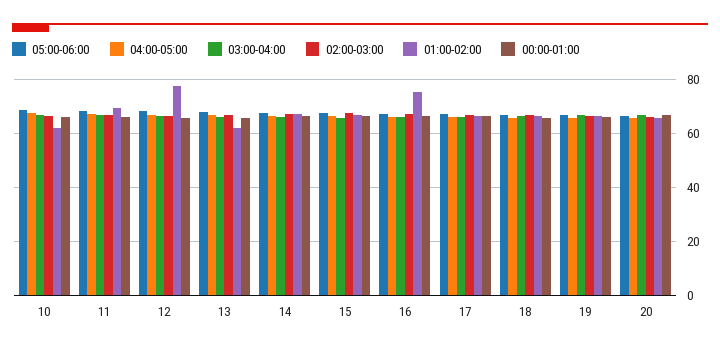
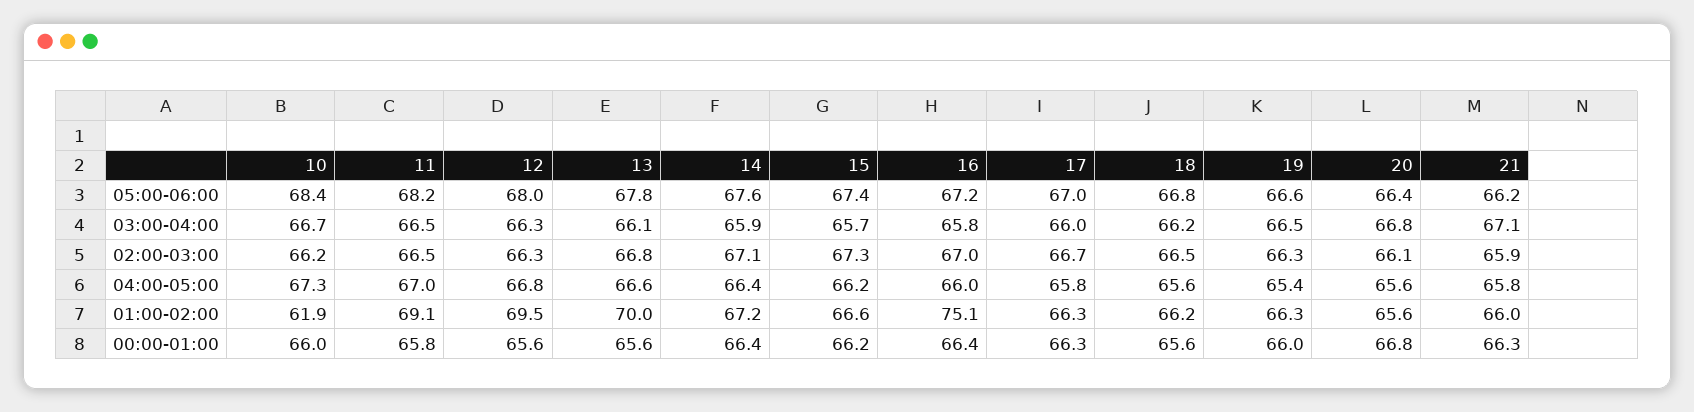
  {
    "05:00-06:00": {
      "10": 68.4,
      "11": 68.2,
      "12": 68,
      "13": 67.8,
      "14": 67.6,
      "15": 67.4,
      "16": 67.2,
      "17": 67,
      "18": 66.8,
      "19": 66.6,
-     "20": 66.4
+     "20": 66.4,
+     "21": 66.2
    },
    "04:00-05:00": {
      "10": 67.3,
      "11": 67,
      "12": 66.8,
      "13": 66.6,
      "14": 66.4,
      "15": 66.2,
      "16": 66,
      "17": 65.8,
      "18": 65.6,
      "19": 65.4,
-     "20": 65.6
+     "20": 65.6,
+     "21": 65.8
    },
    "03:00-04:00": {
      "10": 66.7,
      "11": 66.5,
      "12": 66.3,
      "13": 66.1,
      "14": 65.9,
      "15": 65.7,
      "16": 65.8,
      "17": 66,
      "18": 66.2,
      "19": 66.5,
-     "20": 66.8
+     "20": 66.8,
+     "21": 67.1
    },
    "02:00-03:00": {
      "10": 66.2,
      "11": 66.5,
      "12": 66.3,
      "13": 66.8,
      "14": 67.1,
      "15": 67.3,
      "16": 67,
      "17": 66.7,
      "18": 66.5,
      "19": 66.3,
-     "20": 66.1
+     "20": 66.1,
+     "21": 65.9
    },
    "01:00-02:00": {
      "10": 61.9,
      "11": 69.1,
-     "12": 77.5,
+     "12": 69.5,
-     "13": 62.5,
+     "13": 70,
      "14": 67.2,
      "15": 66.6,
      "16": 75.1,
      "17": 66.3,
      "18": 66.2,
      "19": 66.3,
-     "20": 65.6
+     "20": 65.6,
+     "21": 66
    },
    "00:00-01:00": {
      "10": 66,
      "11": 65.8,
      "12": 65.6,
      "13": 65.6,
      "14": 66.4,
      "15": 66.2,
      "16": 66.4,
      "17": 66.3,
      "18": 65.6,
      "19": 66,
-     "20": 66.8
+     "20": 66.8,
+     "21": 66.3
    }
  }

